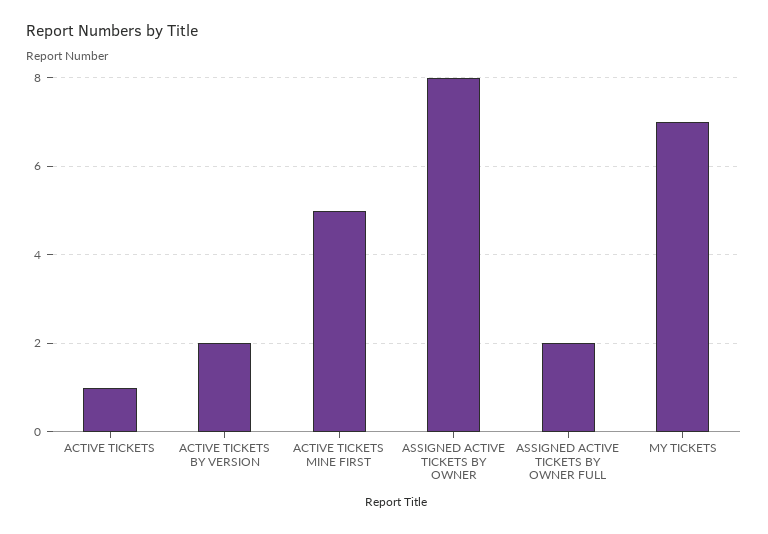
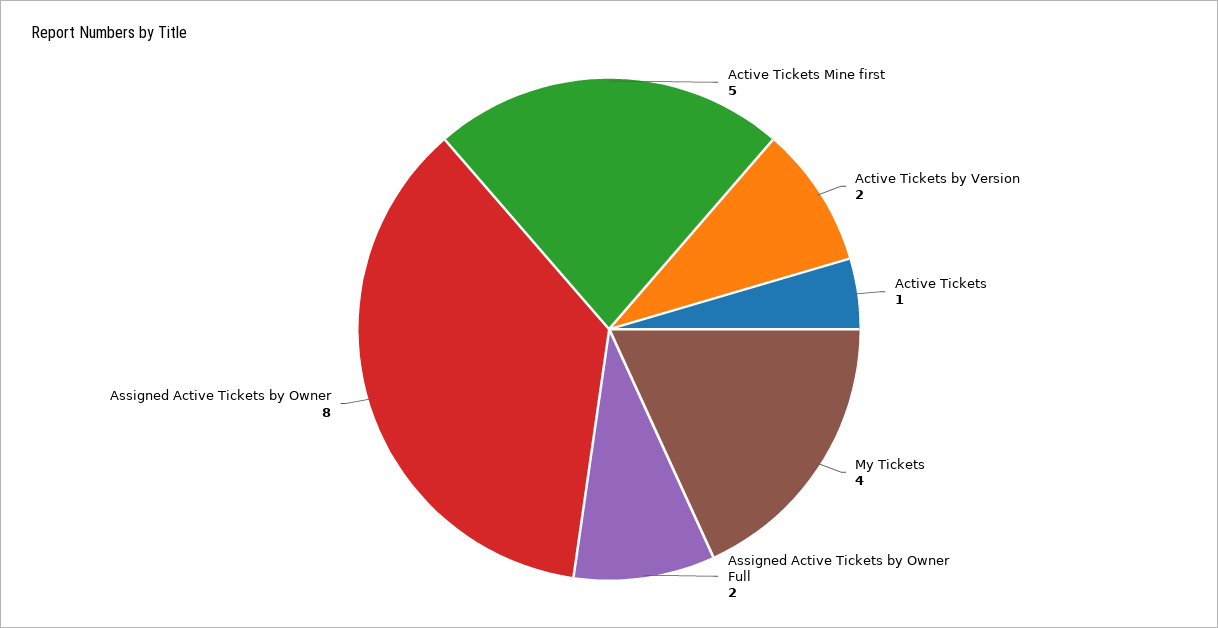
  {
    "ACTIVE TICKETS": 1,
    "ACTIVE TICKETS BY VERSION": 2,
    "ACTIVE TICKETS MINE FIRST": 5,
    "ASSIGNED ACTIVE TICKETS BY OWNER": 8,
    "ASSIGNED ACTIVE TICKETS BY OWNER FULL": 2,
-   "MY TICKETS": 7
+   "MY TICKETS": 4
  }

